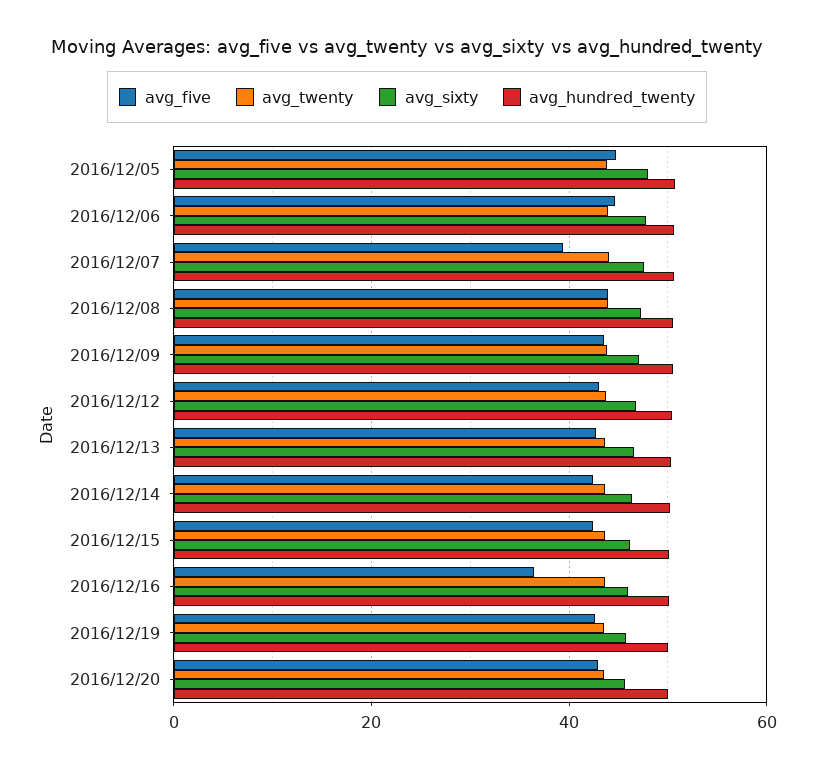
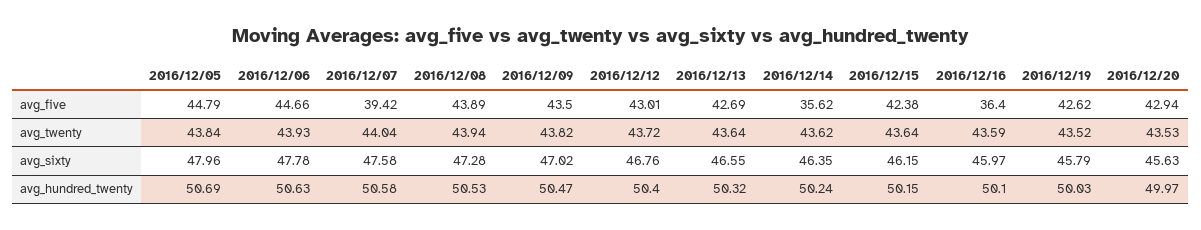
  {
    "avg_five": {
      "2016/12/05": 44.79,
      "2016/12/06": 44.66,
      "2016/12/07": 39.42,
      "2016/12/08": 43.89,
      "2016/12/09": 43.5,
      "2016/12/12": 43.01,
      "2016/12/13": 42.69,
-     "2016/12/14": 42,
+     "2016/12/14": 35.62,
      "2016/12/15": 42.38,
      "2016/12/16": 36.4,
      "2016/12/19": 42.62,
      "2016/12/20": 42.94
    },
    "avg_twenty": {
      "2016/12/05": 43.84,
      "2016/12/06": 43.93,
      "2016/12/07": 44.04,
      "2016/12/08": 43.94,
      "2016/12/09": 43.82,
      "2016/12/12": 43.72,
      "2016/12/13": 43.64,
      "2016/12/14": 43.62,
      "2016/12/15": 43.64,
      "2016/12/16": 43.59,
      "2016/12/19": 43.52,
      "2016/12/20": 43.53
    },
    "avg_sixty": {
      "2016/12/05": 47.96,
      "2016/12/06": 47.78,
      "2016/12/07": 47.58,
      "2016/12/08": 47.28,
      "2016/12/09": 47.02,
      "2016/12/12": 46.76,
      "2016/12/13": 46.55,
      "2016/12/14": 46.35,
      "2016/12/15": 46.15,
      "2016/12/16": 45.97,
      "2016/12/19": 45.79,
      "2016/12/20": 45.63
    },
    "avg_hundred_twenty": {
      "2016/12/05": 50.69,
      "2016/12/06": 50.63,
      "2016/12/07": 50.58,
      "2016/12/08": 50.53,
      "2016/12/09": 50.47,
      "2016/12/12": 50.4,
      "2016/12/13": 50.32,
      "2016/12/14": 50.24,
      "2016/12/15": 50.15,
      "2016/12/16": 50.1,
      "2016/12/19": 50.03,
      "2016/12/20": 49.97
    }
  }

